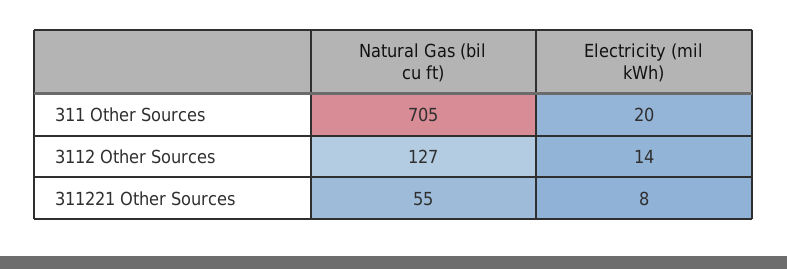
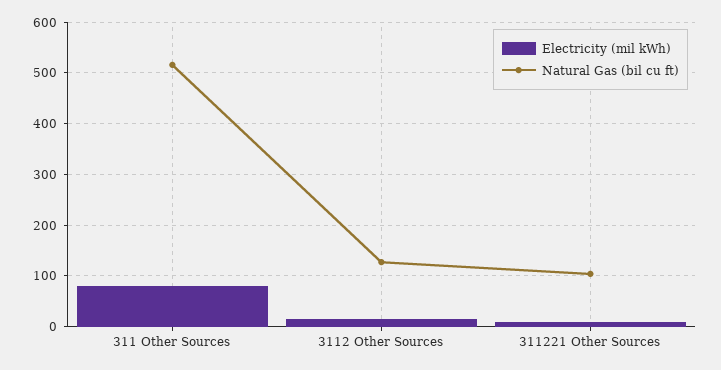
  {
    "Natural Gas (bil cu ft)": {
-     "311 Other Sources": 705,
+     "311 Other Sources": 520,
      "3112 Other Sources": 127,
-     "311221 Other Sources": 55
+     "311221 Other Sources": 100
    },
    "Electricity (mil kWh)": {
-     "311 Other Sources": 20,
+     "311 Other Sources": 80,
      "3112 Other Sources": 14,
      "311221 Other Sources": 8
    }
  }

